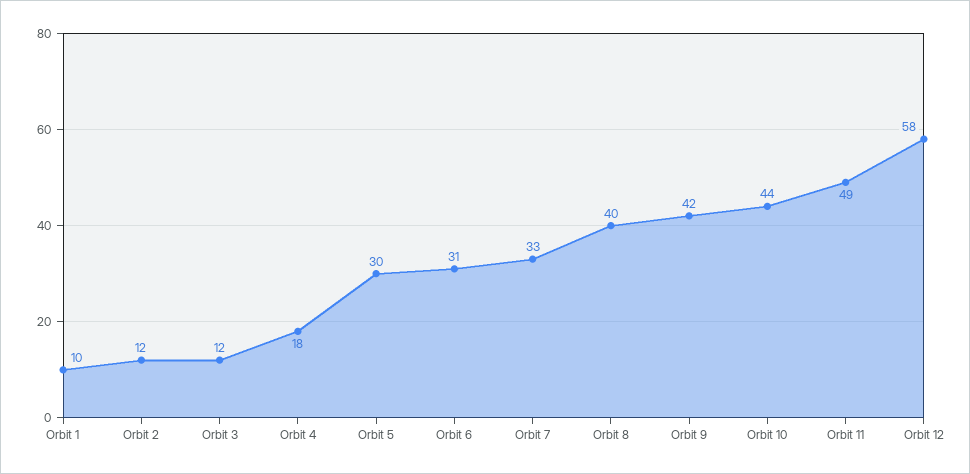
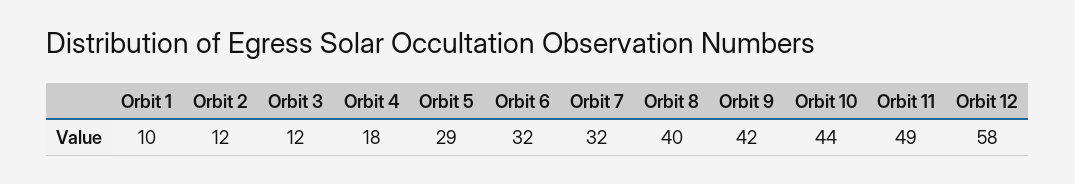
  {
    "Orbit 1": 10,
    "Orbit 2": 12,
    "Orbit 3": 12,
    "Orbit 4": 18,
-   "Orbit 5": 30,
+   "Orbit 5": 29,
-   "Orbit 6": 31,
+   "Orbit 6": 32,
-   "Orbit 7": 33,
+   "Orbit 7": 32,
    "Orbit 8": 40,
    "Orbit 9": 42,
    "Orbit 10": 44,
    "Orbit 11": 49,
    "Orbit 12": 58
  }

